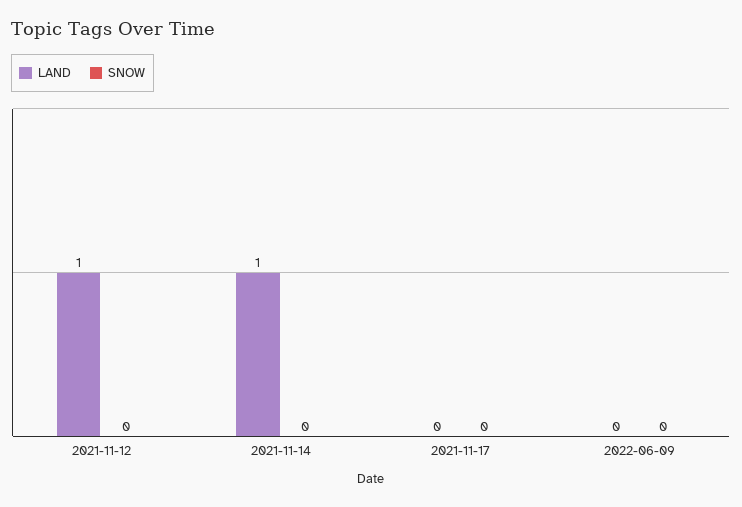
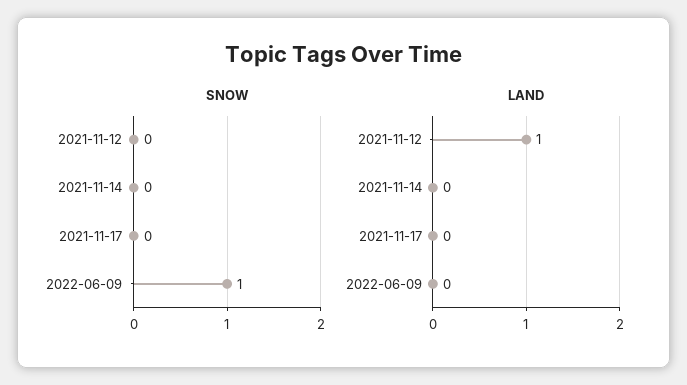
  {
    "LAND": {
      "2021-11-12": 1,
-     "2021-11-14": 1,
+     "2021-11-14": 0,
      "2021-11-17": 0,
      "2022-06-09": 0
    },
    "SNOW": {
      "2021-11-12": 0,
      "2021-11-14": 0,
      "2021-11-17": 0,
-     "2022-06-09": 0
+     "2022-06-09": 1
    }
  }

